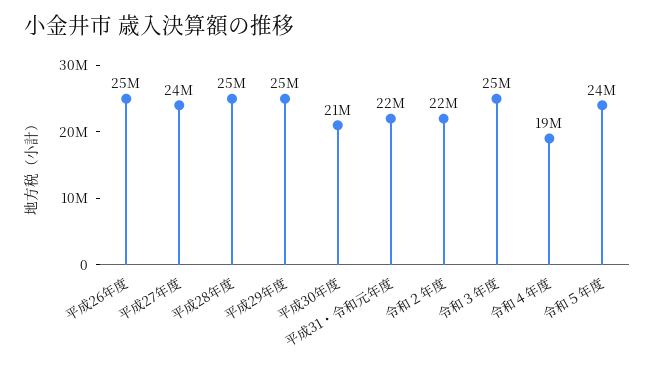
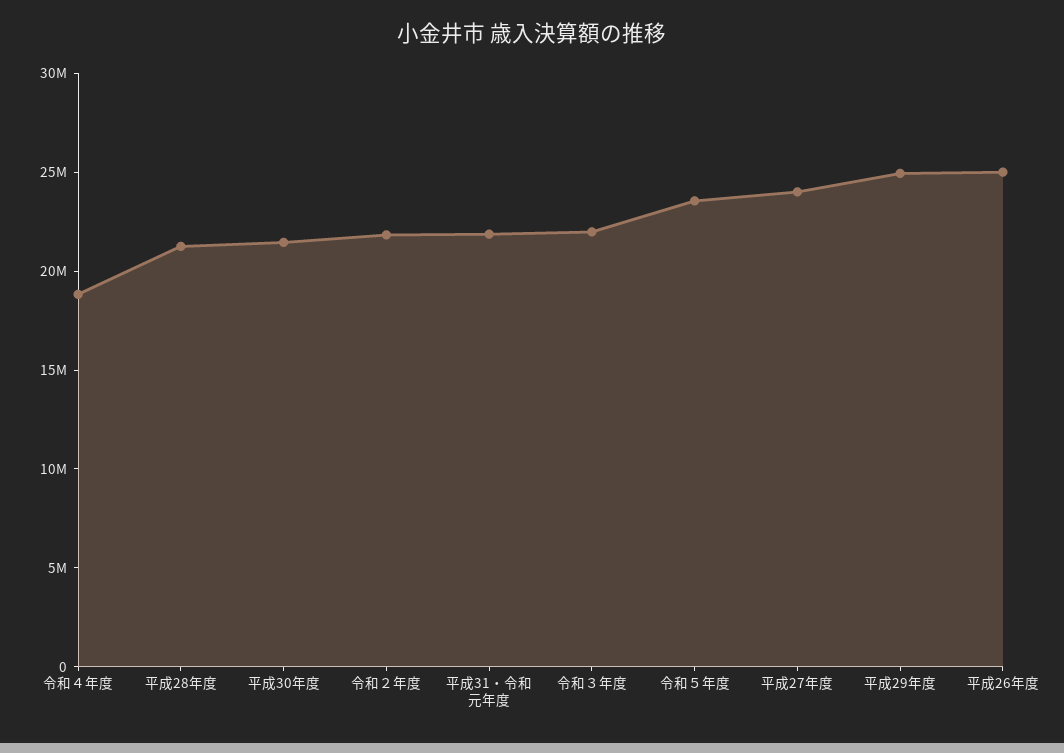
  {
    "平成26年度": 25000000,
    "平成27年度": 24000000,
-   "平成28年度": 25000000,
+   "平成28年度": 21000000,
    "平成29年度": 25000000,
    "平成30年度": 21000000,
    "平成31・令和元年度": 22000000,
    "令和２年度": 22000000,
-   "令和３年度": 25000000,
+   "令和３年度": 22000000,
    "令和４年度": 19000000,
    "令和５年度": 24000000
  }

